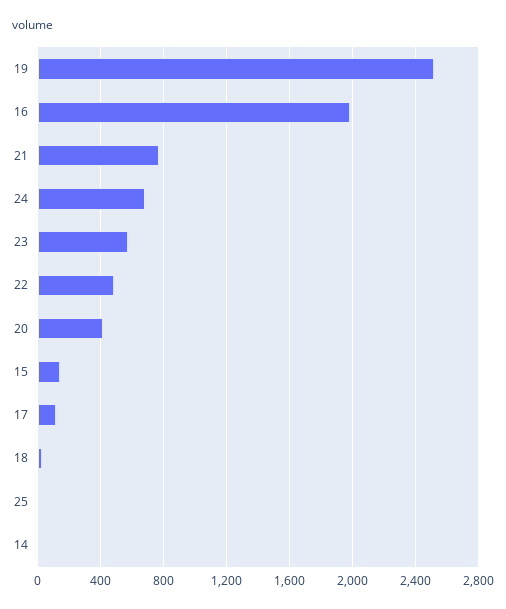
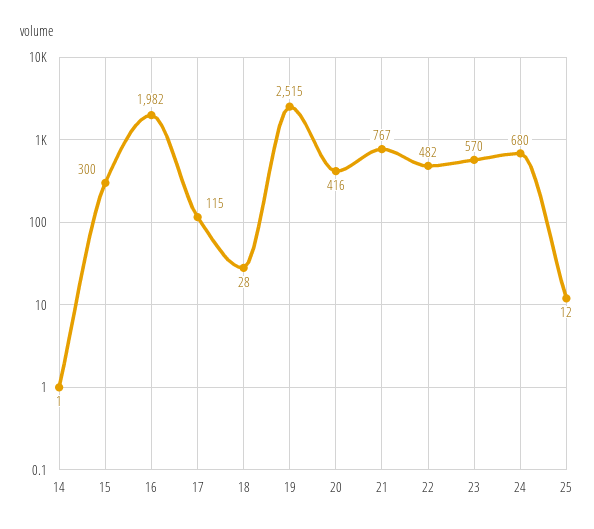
  {
    "19": 2515,
    "16": 1982,
    "21": 767,
    "24": 680,
    "23": 570,
    "22": 482,
    "20": 416,
-   "15": 150,
+   "15": 300,
    "17": 115,
    "18": 28,
    "25": 12,
    "14": 1
  }

